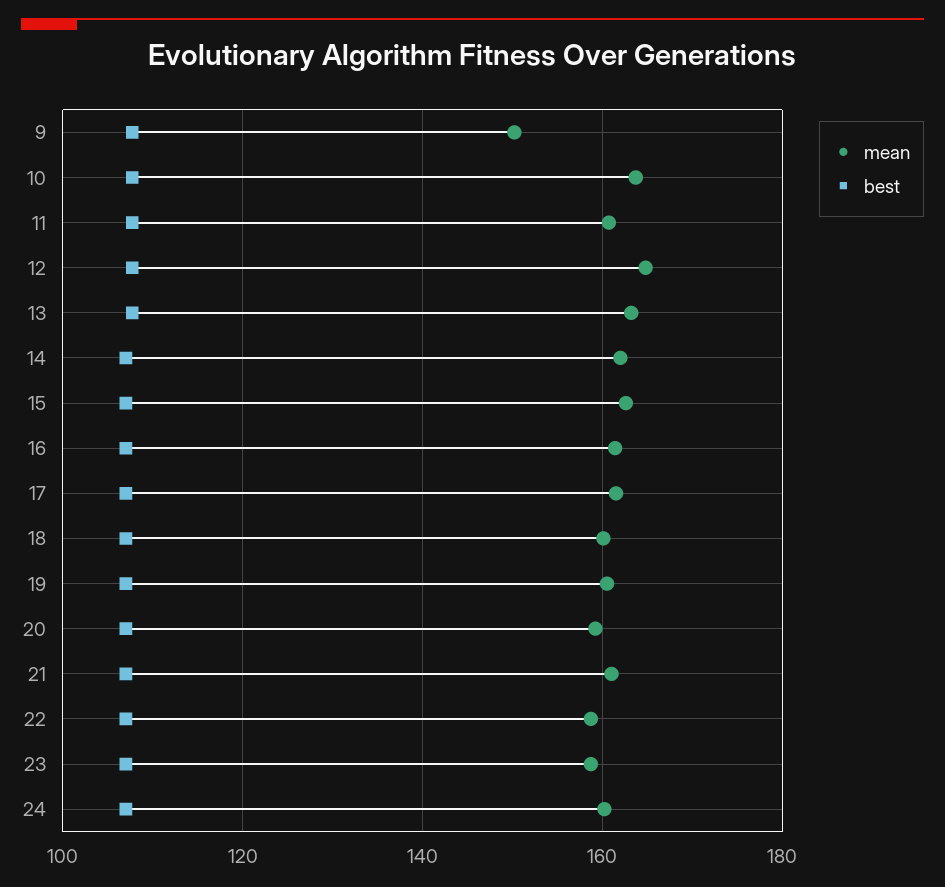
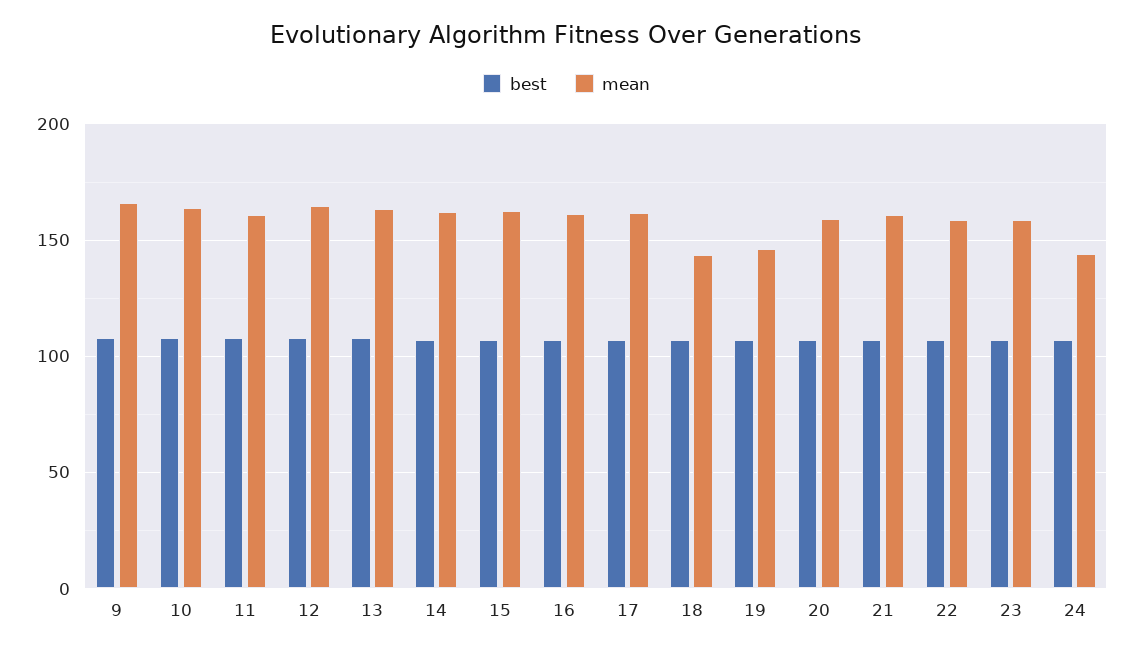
  {
    "mean": {
-     "9": 150,
+     "9": 165,
      "10": 164,
      "11": 160,
      "12": 164,
      "13": 164,
      "14": 162,
      "15": 162,
      "16": 162,
      "17": 162,
-     "18": 160,
+     "18": 145,
-     "19": 160,
+     "19": 145,
      "20": 160,
      "21": 162,
      "22": 158,
      "23": 158,
-     "24": 160
+     "24": 145
    },
    "best": {
      "9": 108,
      "10": 108,
      "11": 108,
      "12": 108,
      "13": 108,
      "14": 108,
      "15": 108,
      "16": 108,
      "17": 108,
      "18": 108,
      "19": 108,
      "20": 108,
      "21": 108,
      "22": 108,
      "23": 108,
      "24": 108
    }
  }

